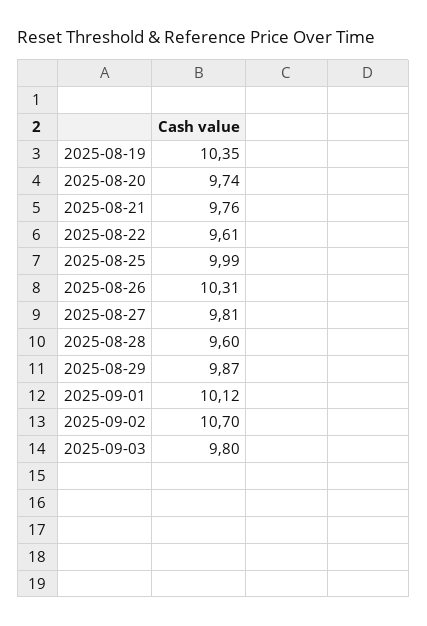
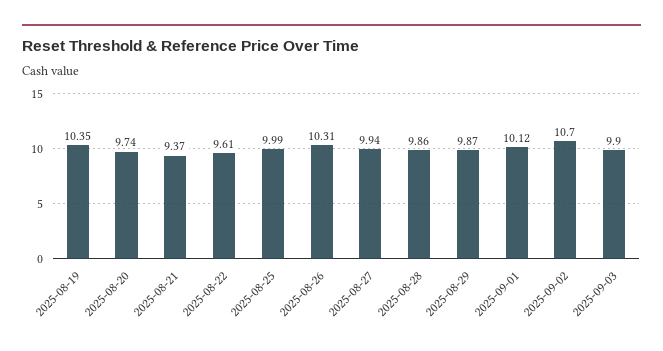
  {
    "2025-08-19": 10.35,
    "2025-08-20": 9.74,
-   "2025-08-21": 9.76,
+   "2025-08-21": 9.37,
    "2025-08-22": 9.61,
    "2025-08-25": 9.99,
    "2025-08-26": 10.31,
-   "2025-08-27": 9.81,
+   "2025-08-27": 9.94,
-   "2025-08-28": 9.6,
+   "2025-08-28": 9.86,
    "2025-08-29": 9.87,
    "2025-09-01": 10.12,
    "2025-09-02": 10.7,
-   "2025-09-03": 9.8
+   "2025-09-03": 9.9
  }

